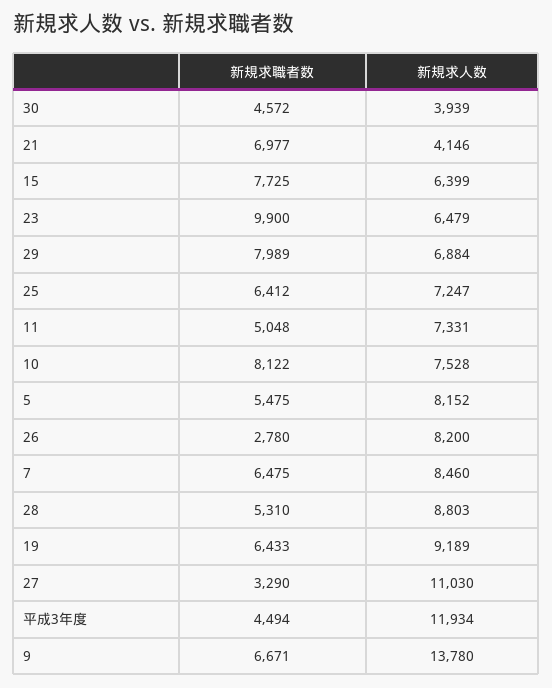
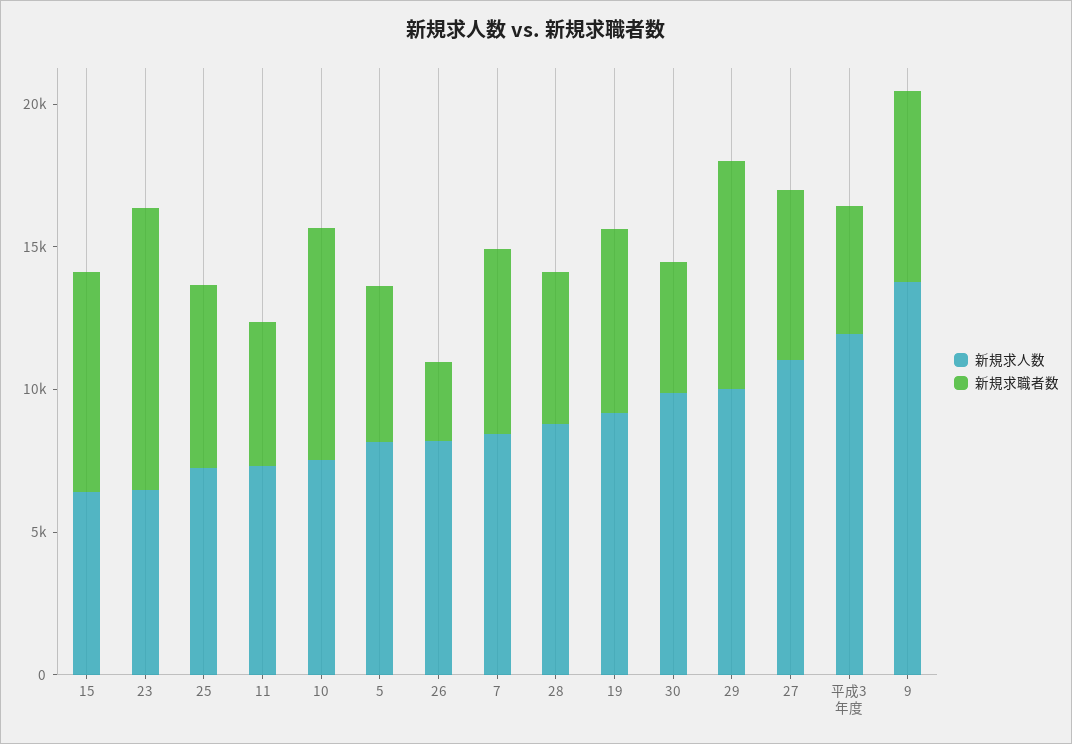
  {
    "新規求職者数": {
      "30": 4572,
-     "21": 6977,
      "15": 7725,
      "23": 9900,
      "29": 7989,
      "25": 6412,
      "11": 5048,
      "10": 8122,
      "5": 5475,
      "26": 2780,
      "7": 6475,
      "28": 5310,
      "19": 6433,
-     "27": 3290,
+     "27": 6000,
      "平成3年度": 4494,
      "9": 6671
    },
    "新規求人数": {
-     "30": 3939,
+     "30": 10000,
-     "21": 4146,
      "15": 6399,
      "23": 6479,
-     "29": 6884,
+     "29": 10000,
      "25": 7247,
      "11": 7331,
      "10": 7528,
      "5": 8152,
      "26": 8200,
      "7": 8460,
      "28": 8803,
      "19": 9189,
      "27": 11030,
      "平成3年度": 11934,
      "9": 13780
    }
  }

